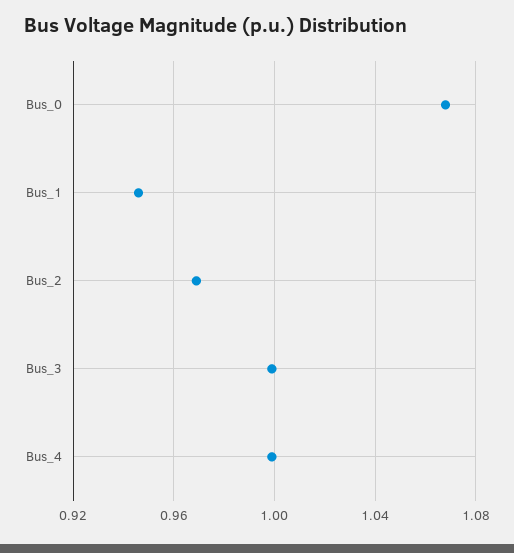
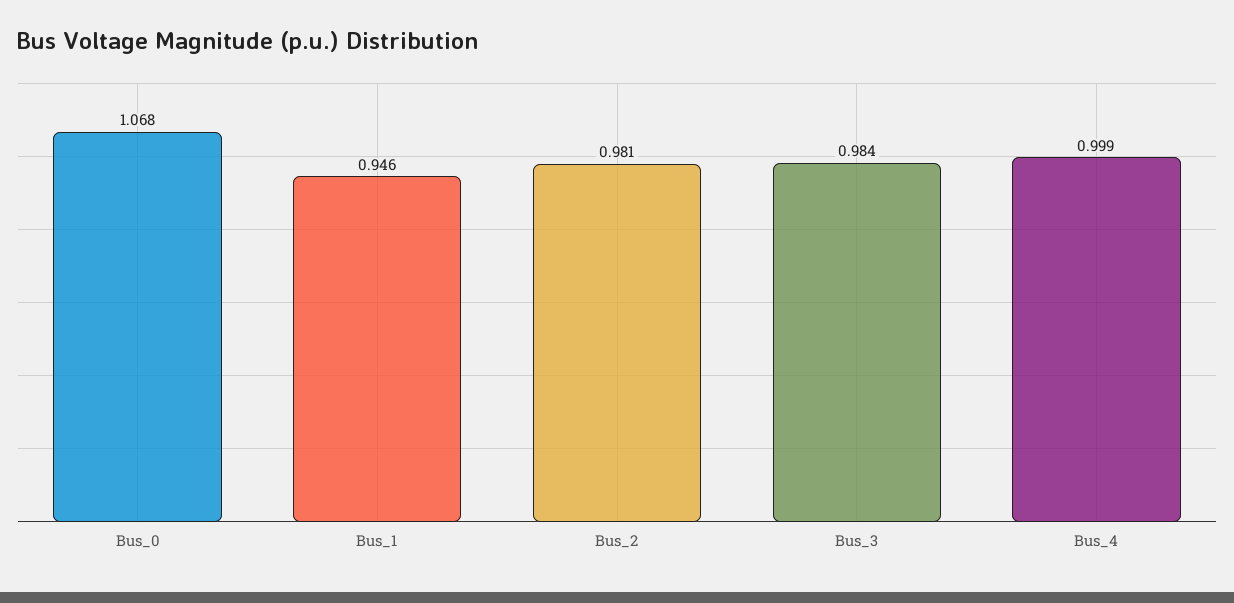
  {
    "Bus_0": 1.068,
    "Bus_1": 0.946,
-   "Bus_2": 0.97,
+   "Bus_2": 0.981,
-   "Bus_3": 1,
+   "Bus_3": 0.984,
    "Bus_4": 0.999
  }

